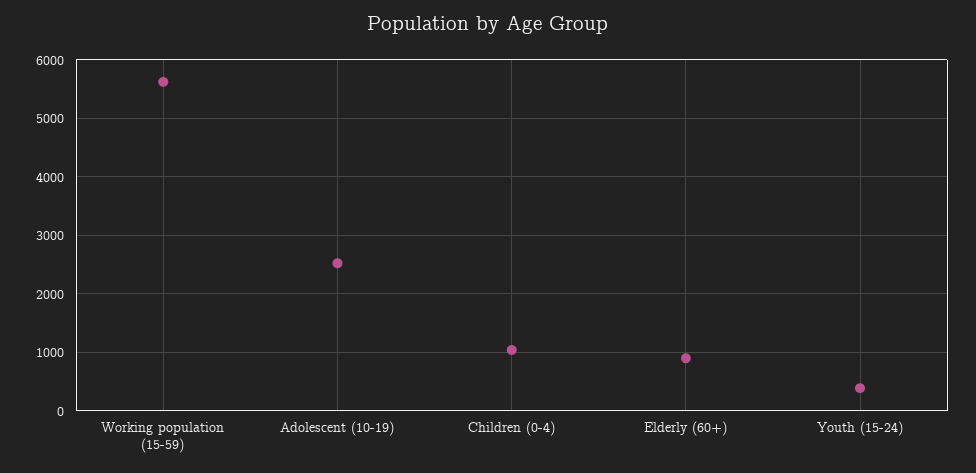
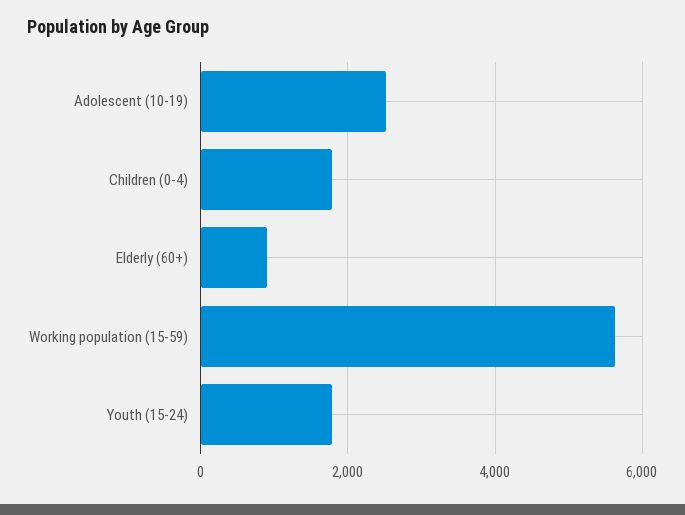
  {
    "Working population (15-59)": 5600,
    "Adolescent (10-19)": 2600,
-   "Children (0-4)": 1000,
+   "Children (0-4)": 1800,
    "Elderly (60+)": 800,
-   "Youth (15-24)": 400
+   "Youth (15-24)": 1800
  }

